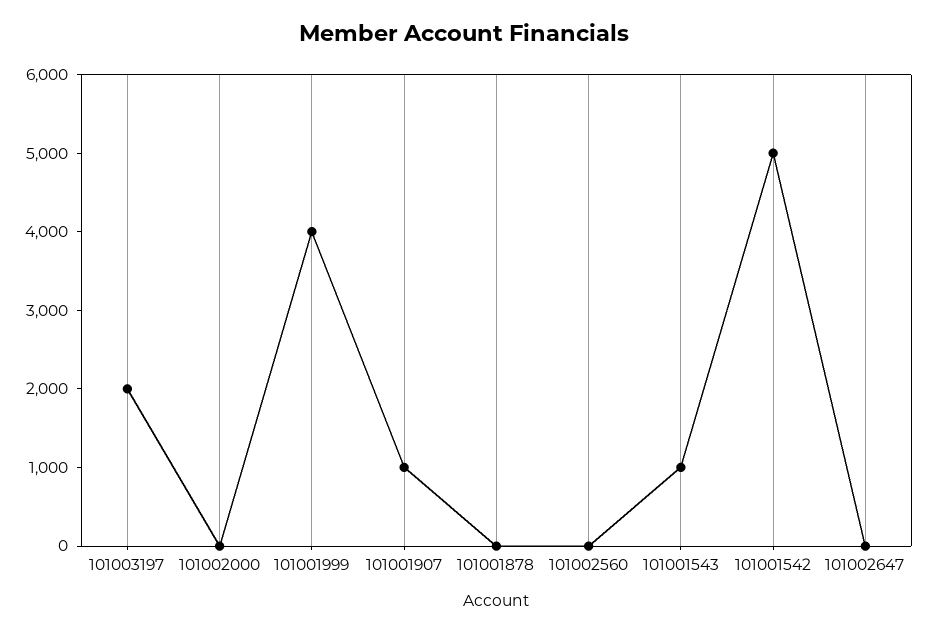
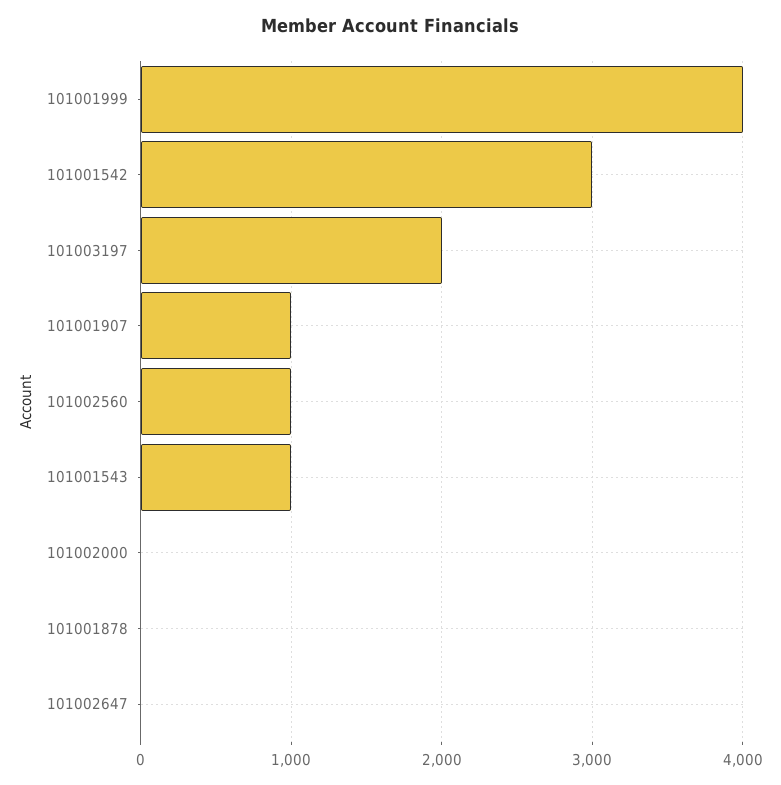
  {
    "101003197": 2000,
    "101002000": 0,
    "101001999": 4000,
    "101001907": 1000,
    "101001878": 0,
-   "101002560": 0,
+   "101002560": 1000,
    "101001543": 1000,
-   "101001542": 5000,
+   "101001542": 3000,
    "101002647": 0
  }

